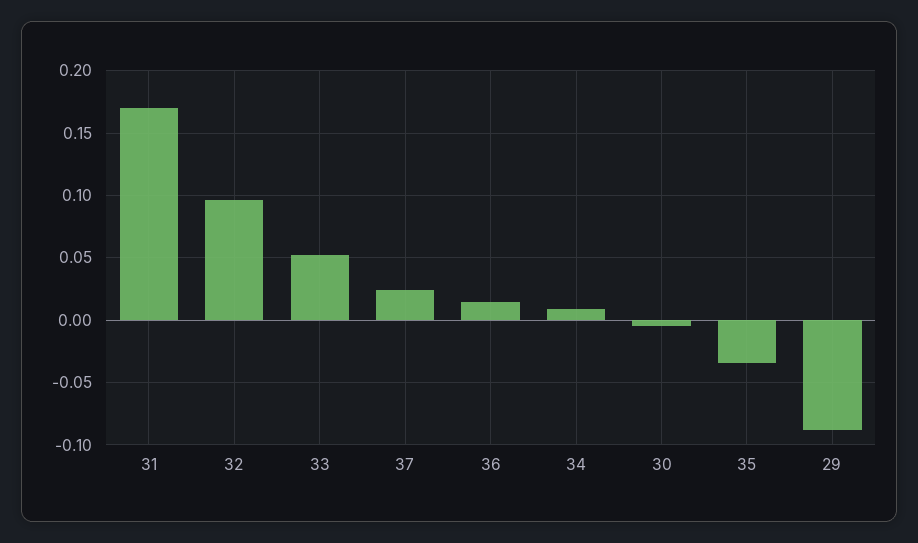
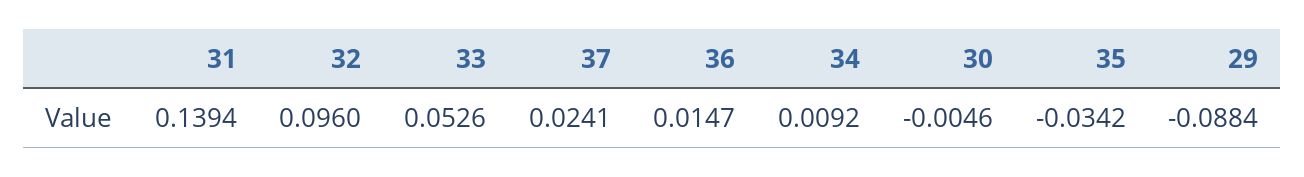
  {
-   "31": 0.17,
+   "31": 0.1394,
    "32": 0.096,
    "33": 0.0526,
    "37": 0.0241,
    "36": 0.0147,
    "34": 0.0092,
    "30": -0.0046,
    "35": -0.0342,
    "29": -0.0884
  }

